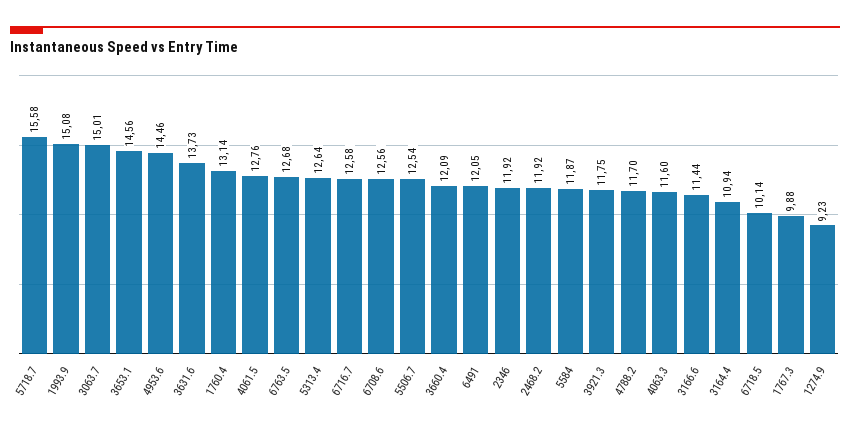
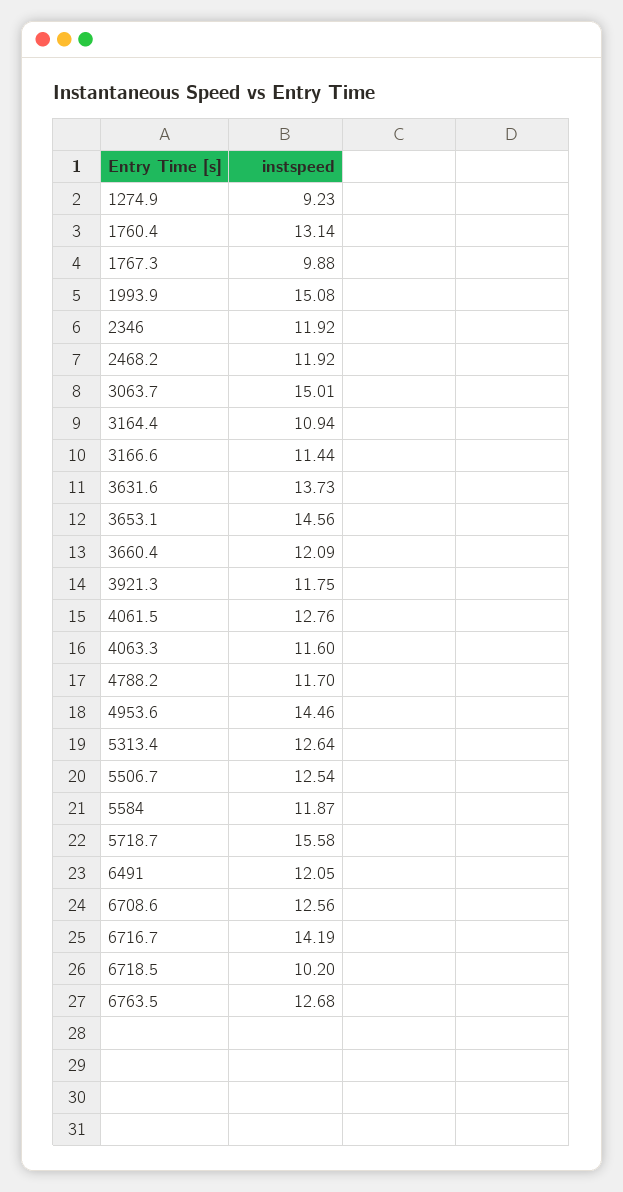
  {
    "5718.7": 15.58,
    "1993.9": 15.08,
    "3063.7": 15.01,
    "3653.1": 14.56,
    "4953.6": 14.46,
    "3631.6": 13.73,
    "1760.4": 13.14,
    "4061.5": 12.76,
    "6763.5": 12.68,
    "5313.4": 12.64,
-   "6716.7": 12.58,
+   "6716.7": 14.19,
    "6708.6": 12.56,
    "5506.7": 12.54,
    "3660.4": 12.09,
    "6491": 12.05,
    "2346": 11.92,
    "2468.2": 11.92,
    "5584": 11.87,
    "3921.3": 11.75,
    "4788.2": 11.7,
    "4063.3": 11.6,
    "3166.6": 11.44,
    "3164.4": 10.94,
-   "6718.5": 10.14,
+   "6718.5": 10.2,
    "1767.3": 9.88,
    "1274.9": 9.23
  }

